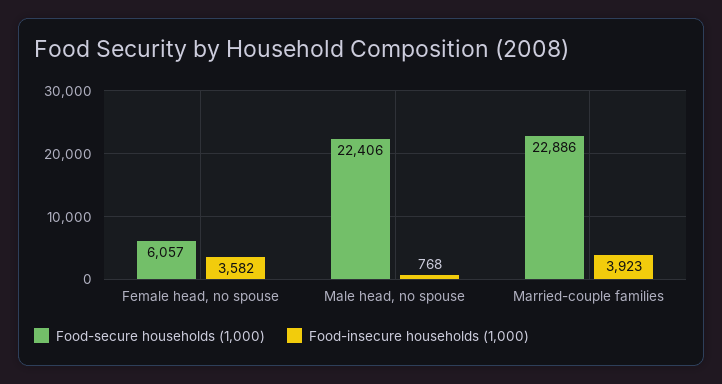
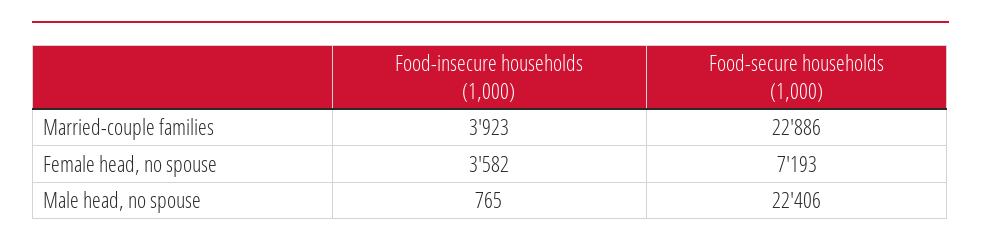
  {
    "Food-secure households (1,000)": {
-     "Female head, no spouse": 6057,
+     "Female head, no spouse": 7193,
      "Male head, no spouse": 22406,
      "Married-couple families": 22886
    },
    "Food-insecure households (1,000)": {
      "Female head, no spouse": 3582,
-     "Male head, no spouse": 768,
+     "Male head, no spouse": 765,
      "Married-couple families": 3923
    }
  }

